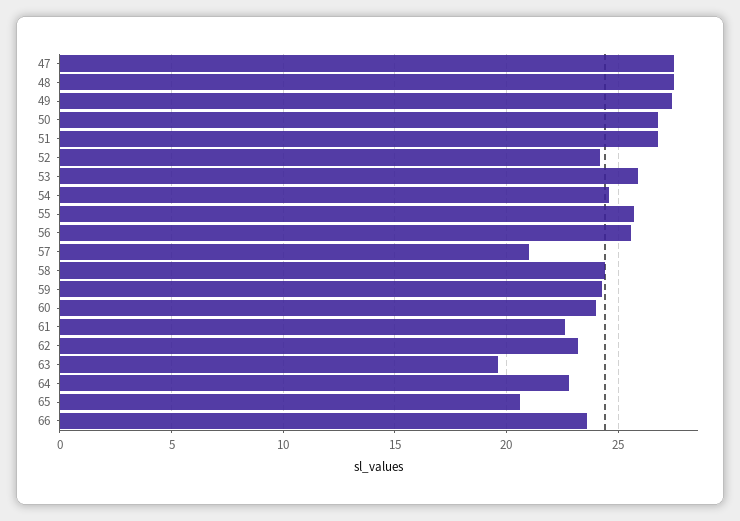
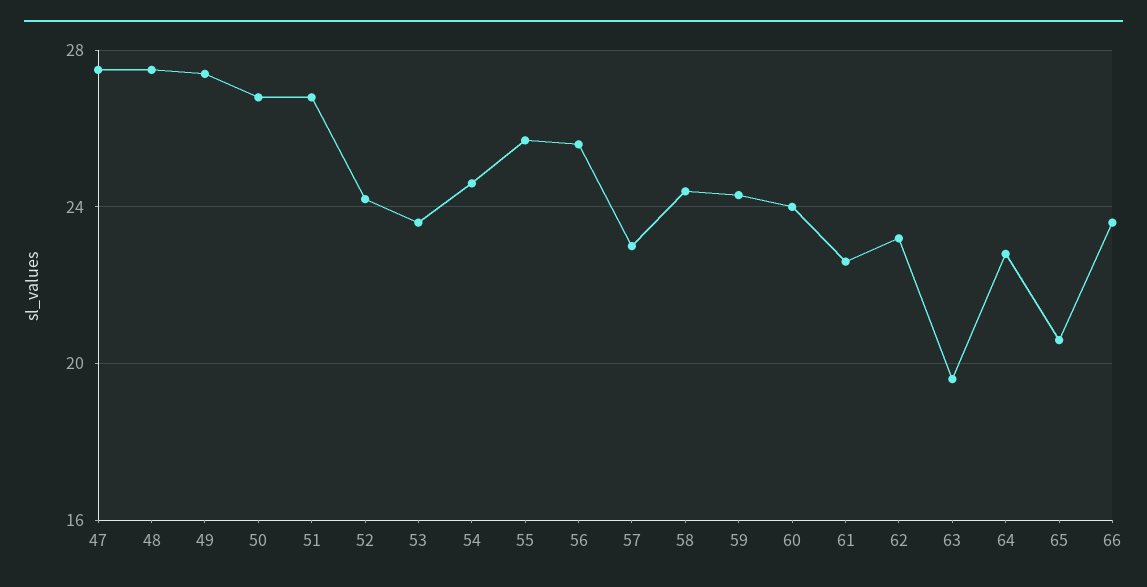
  {
    "47": 27.5,
    "48": 27.5,
    "49": 27.5,
    "50": 27,
    "51": 27,
    "52": 24,
-   "53": 26,
+   "53": 23.5,
    "54": 24.5,
    "55": 25.5,
    "56": 25.5,
-   "57": 21,
+   "57": 23,
    "58": 24.5,
    "59": 24.5,
    "60": 24,
    "61": 22.5,
    "62": 23,
    "63": 19.5,
    "64": 23,
    "65": 20.5,
    "66": 23.5
  }

